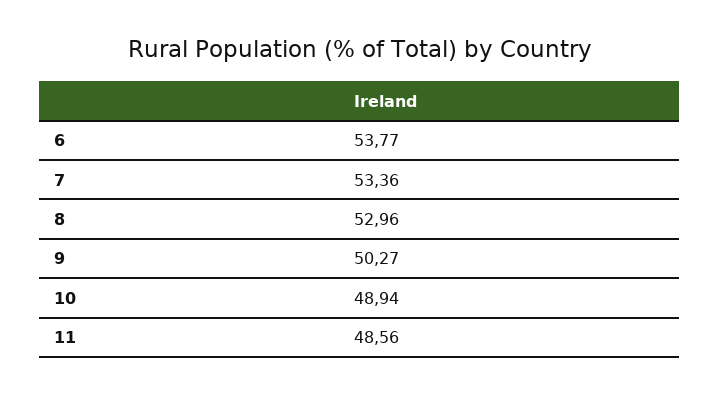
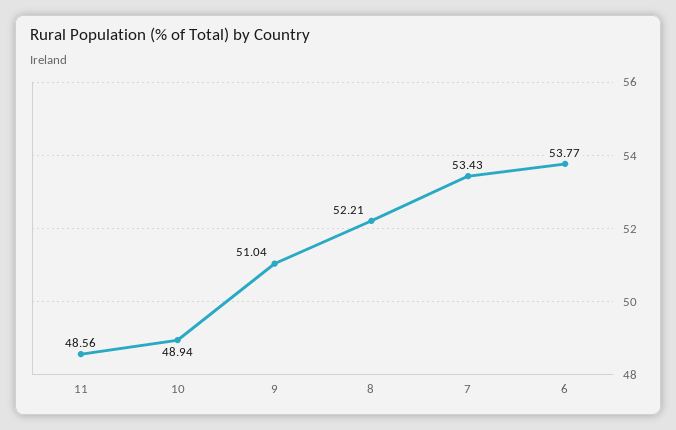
  {
    "6": 53.77,
-   "7": 53.36,
+   "7": 53.43,
-   "8": 52.96,
+   "8": 52.21,
-   "9": 50.27,
+   "9": 51.04,
    "10": 48.94,
    "11": 48.56
  }

